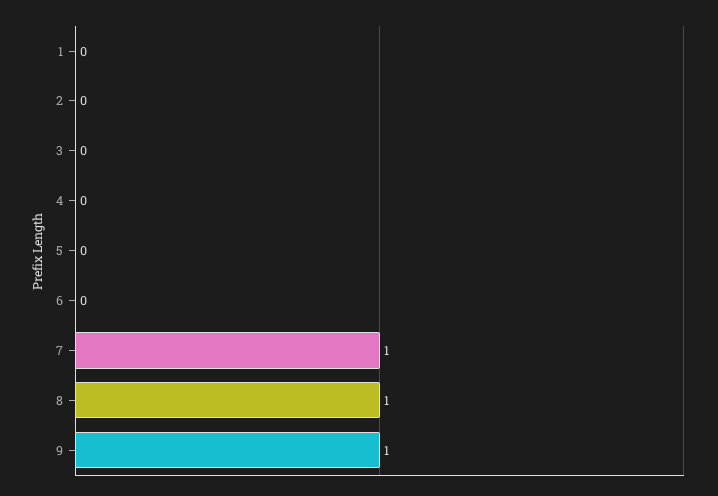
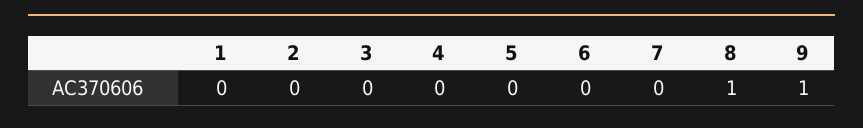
  {
    "1": 0,
    "2": 0,
    "3": 0,
    "4": 0,
    "5": 0,
    "6": 0,
-   "7": 1,
+   "7": 0,
    "8": 1,
    "9": 1
  }

